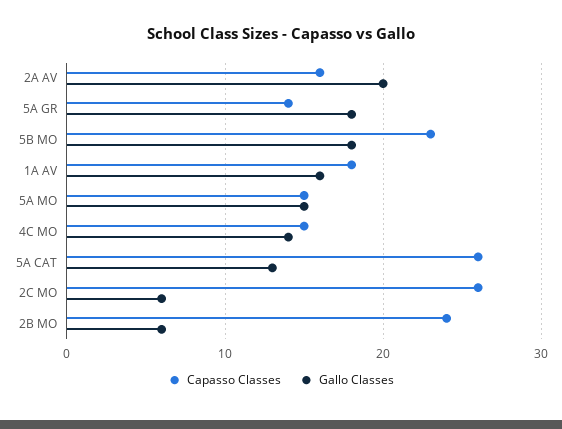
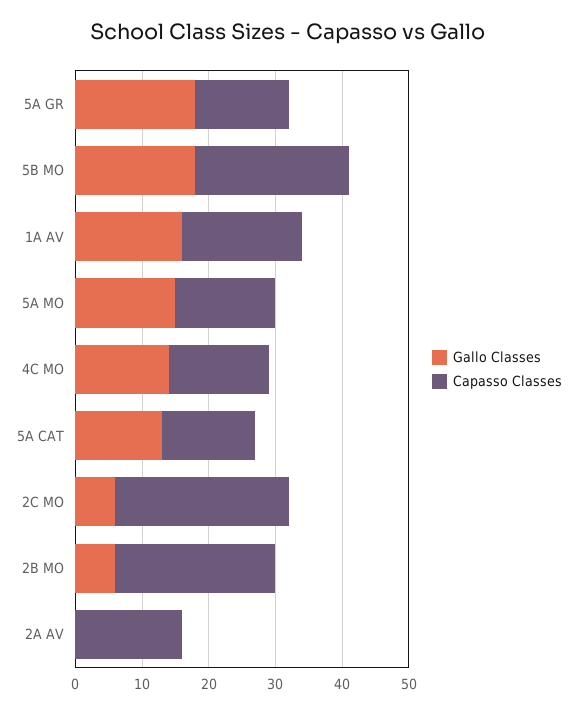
  {
    "Capasso Classes": {
      "2A AV": 16,
      "5A GR": 14,
      "5B MO": 23,
      "1A AV": 18,
      "5A MO": 15,
      "4C MO": 15,
-     "5A CAT": 26,
+     "5A CAT": 15,
      "2C MO": 26,
      "2B MO": 24
    },
    "Gallo Classes": {
-     "2A AV": 20,
+     "2A AV": 0,
      "5A GR": 18,
      "5B MO": 18,
      "1A AV": 16,
      "5A MO": 15,
      "4C MO": 14,
      "5A CAT": 13,
      "2C MO": 6,
      "2B MO": 6
    }
  }

